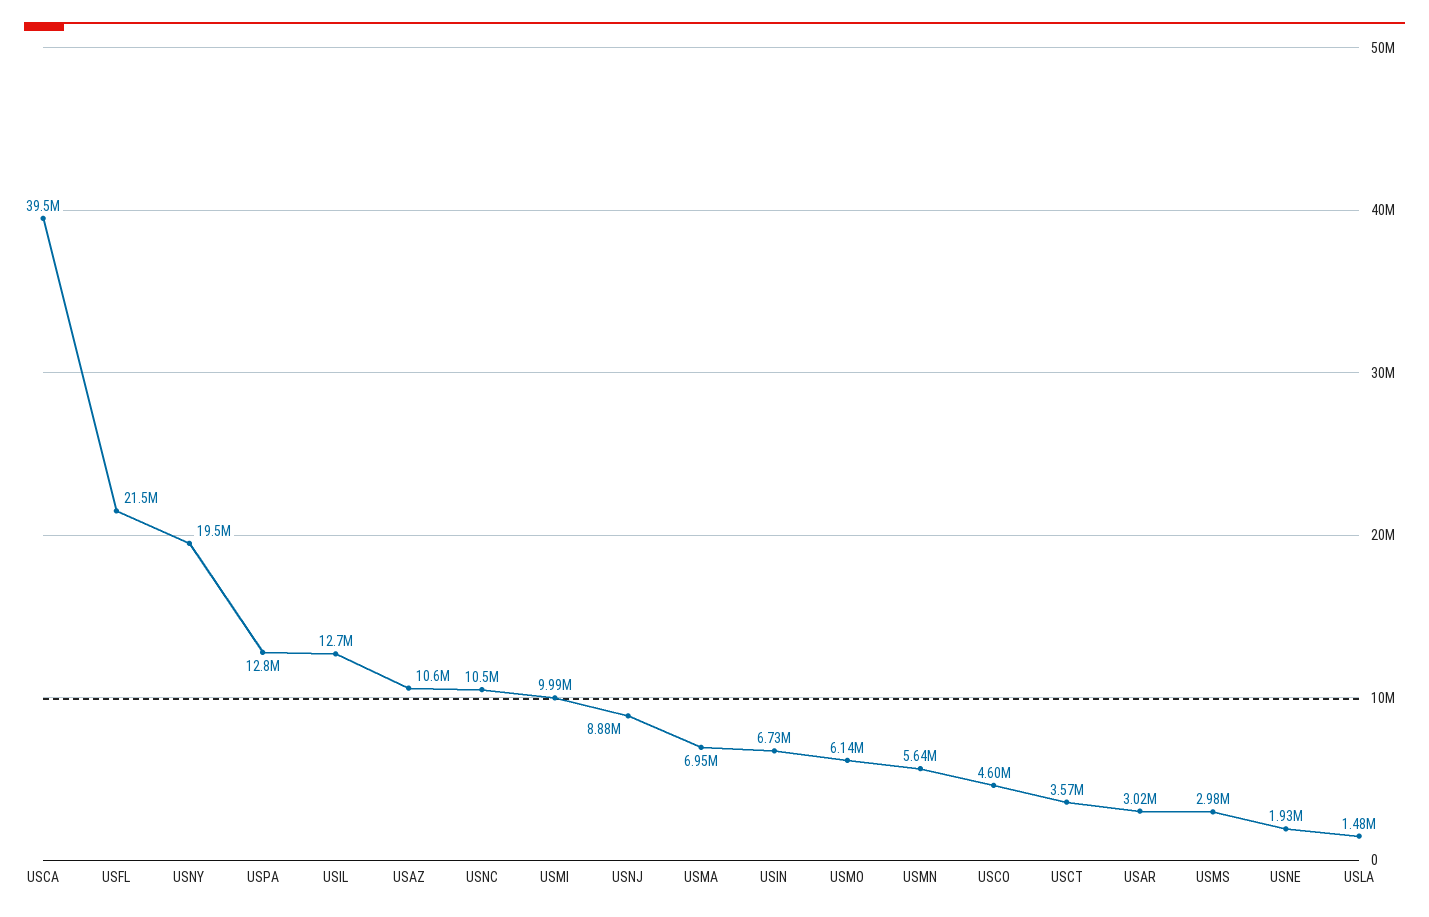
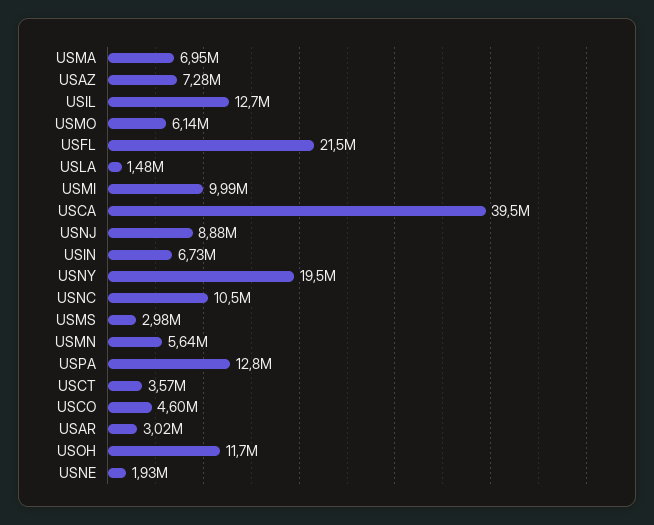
  {
    "USCA": 39500000,
    "USFL": 21500000,
    "USNY": 19500000,
    "USPA": 12800000,
    "USIL": 12700000,
-   "USAZ": 10600000,
+   "USAZ": 7280000,
    "USNC": 10500000,
    "USMI": 9990000,
    "USNJ": 8880000,
    "USMA": 6950000,
    "USIN": 6730000,
    "USMO": 6140000,
    "USMN": 5640000,
    "USCO": 4600000,
    "USCT": 3570000,
    "USAR": 3020000,
    "USMS": 2980000,
    "USNE": 1930000,
-   "USLA": 1480000
+   "USLA": 1480000,
+   "USOH": 11700000
  }

